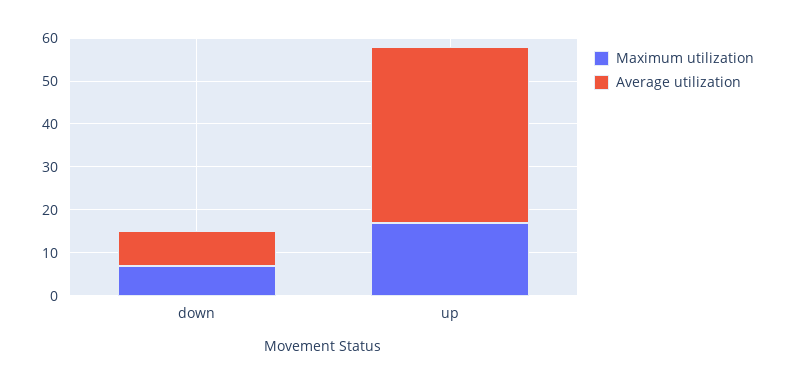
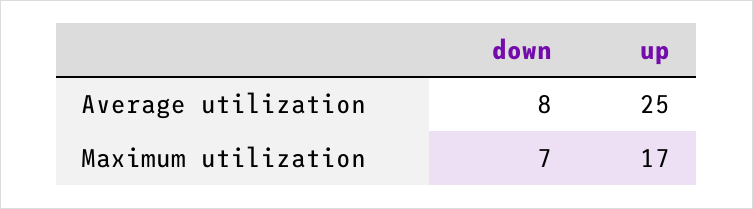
  {
    "Maximum utilization": {
      "down": 7,
      "up": 17
    },
    "Average utilization": {
      "down": 8,
-     "up": 40
+     "up": 25
    }
  }

